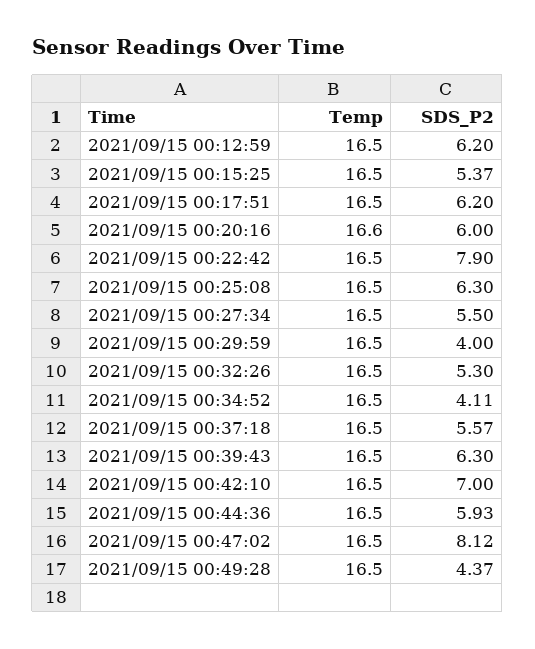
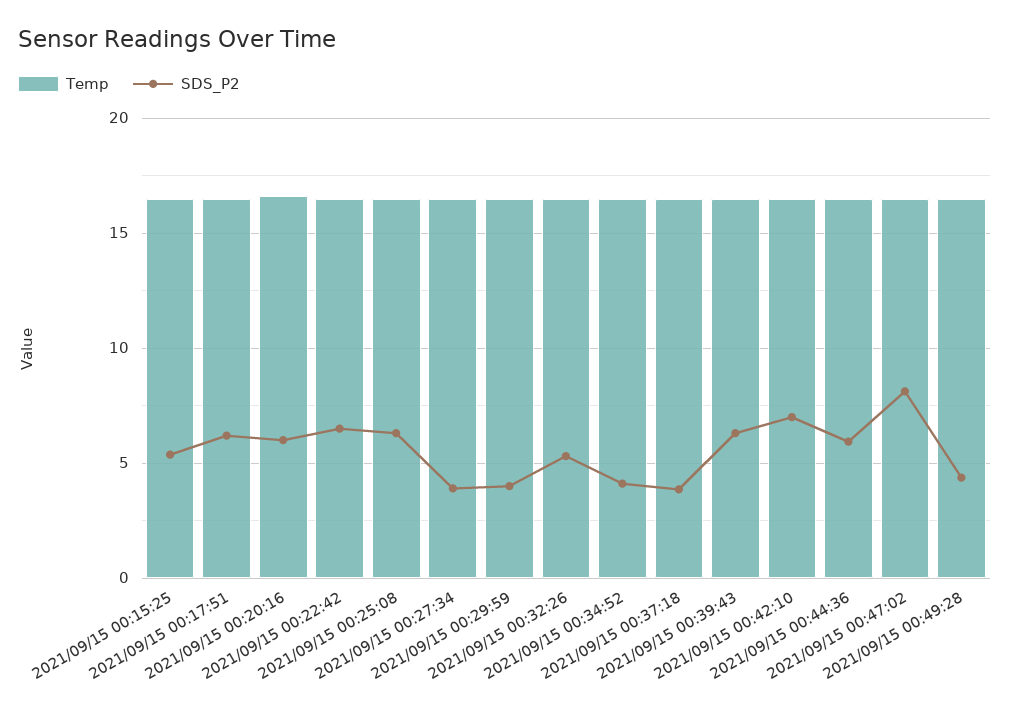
  {
    "Temp": {
-     "2021/09/15 00:12:59": 16.5,
      "2021/09/15 00:15:25": 16.5,
      "2021/09/15 00:17:51": 16.5,
      "2021/09/15 00:20:16": 16.6,
      "2021/09/15 00:22:42": 16.5,
      "2021/09/15 00:25:08": 16.5,
      "2021/09/15 00:27:34": 16.5,
      "2021/09/15 00:29:59": 16.5,
      "2021/09/15 00:32:26": 16.5,
      "2021/09/15 00:34:52": 16.5,
      "2021/09/15 00:37:18": 16.5,
      "2021/09/15 00:39:43": 16.5,
      "2021/09/15 00:42:10": 16.5,
      "2021/09/15 00:44:36": 16.5,
      "2021/09/15 00:47:02": 16.5,
      "2021/09/15 00:49:28": 16.5
    },
    "SDS_P2": {
-     "2021/09/15 00:12:59": 6.2,
      "2021/09/15 00:15:25": 5.37,
      "2021/09/15 00:17:51": 6.2,
      "2021/09/15 00:20:16": 6,
-     "2021/09/15 00:22:42": 7.9,
+     "2021/09/15 00:22:42": 6.5,
      "2021/09/15 00:25:08": 6.3,
-     "2021/09/15 00:27:34": 5.5,
+     "2021/09/15 00:27:34": 4,
      "2021/09/15 00:29:59": 4,
      "2021/09/15 00:32:26": 5.3,
      "2021/09/15 00:34:52": 4.11,
-     "2021/09/15 00:37:18": 5.57,
+     "2021/09/15 00:37:18": 4,
      "2021/09/15 00:39:43": 6.3,
      "2021/09/15 00:42:10": 7,
      "2021/09/15 00:44:36": 5.93,
      "2021/09/15 00:47:02": 8.12,
      "2021/09/15 00:49:28": 4.37
    }
  }

